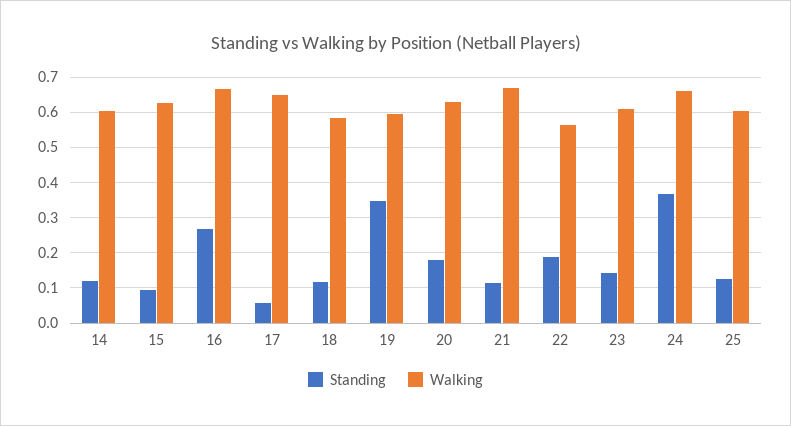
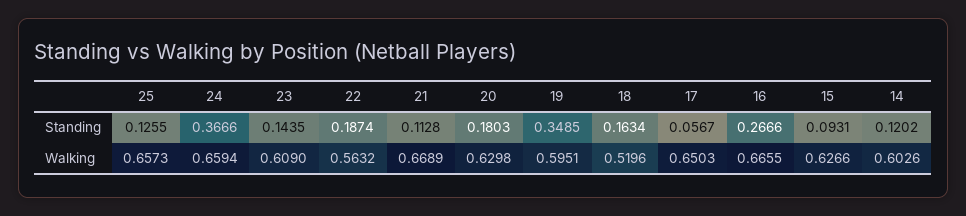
  {
    "Standing": {
      "14": 0.1202,
      "15": 0.0931,
      "16": 0.2666,
      "17": 0.0567,
-     "18": 0.12,
+     "18": 0.1634,
      "19": 0.3485,
      "20": 0.1803,
      "21": 0.1128,
      "22": 0.1874,
      "23": 0.1435,
      "24": 0.3666,
      "25": 0.1255
    },
    "Walking": {
      "14": 0.6026,
      "15": 0.6266,
      "16": 0.6655,
      "17": 0.6503,
-     "18": 0.58,
+     "18": 0.5196,
      "19": 0.5951,
      "20": 0.6298,
      "21": 0.6689,
      "22": 0.5632,
      "23": 0.609,
      "24": 0.6594,
-     "25": 0.6
+     "25": 0.6573
    }
  }

